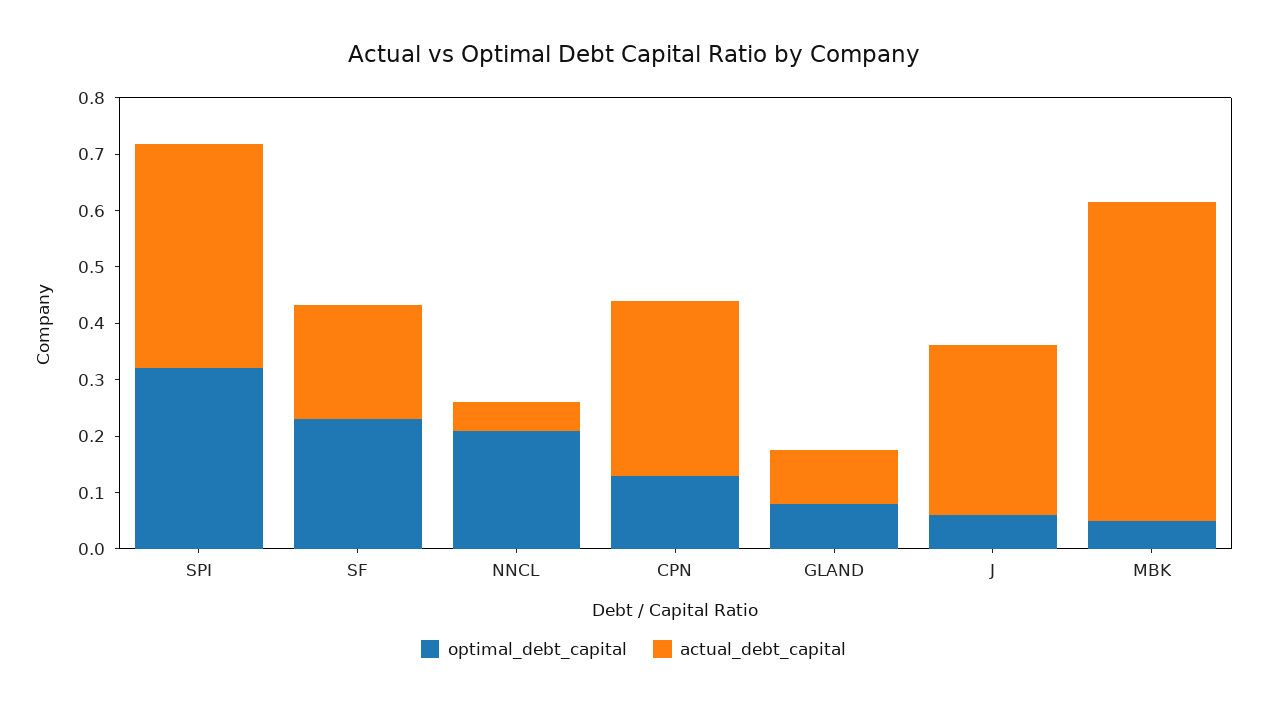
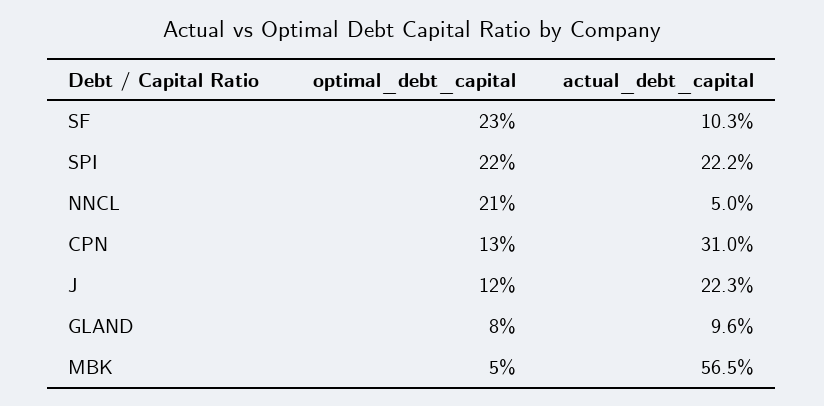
  {
    "optimal_debt_capital": {
-     "SPI": 0.32,
+     "SPI": 0.22,
      "SF": 0.23,
      "NNCL": 0.21,
      "CPN": 0.13,
      "GLAND": 0.08,
-     "J": 0.06,
+     "J": 0.12,
      "MBK": 0.05
    },
    "actual_debt_capital": {
-     "SPI": 0.4,
+     "SPI": 0.222,
-     "SF": 0.2,
+     "SF": 0.103,
      "NNCL": 0.05,
      "CPN": 0.31,
      "GLAND": 0.096,
-     "J": 0.3,
+     "J": 0.223,
      "MBK": 0.565
    }
  }

